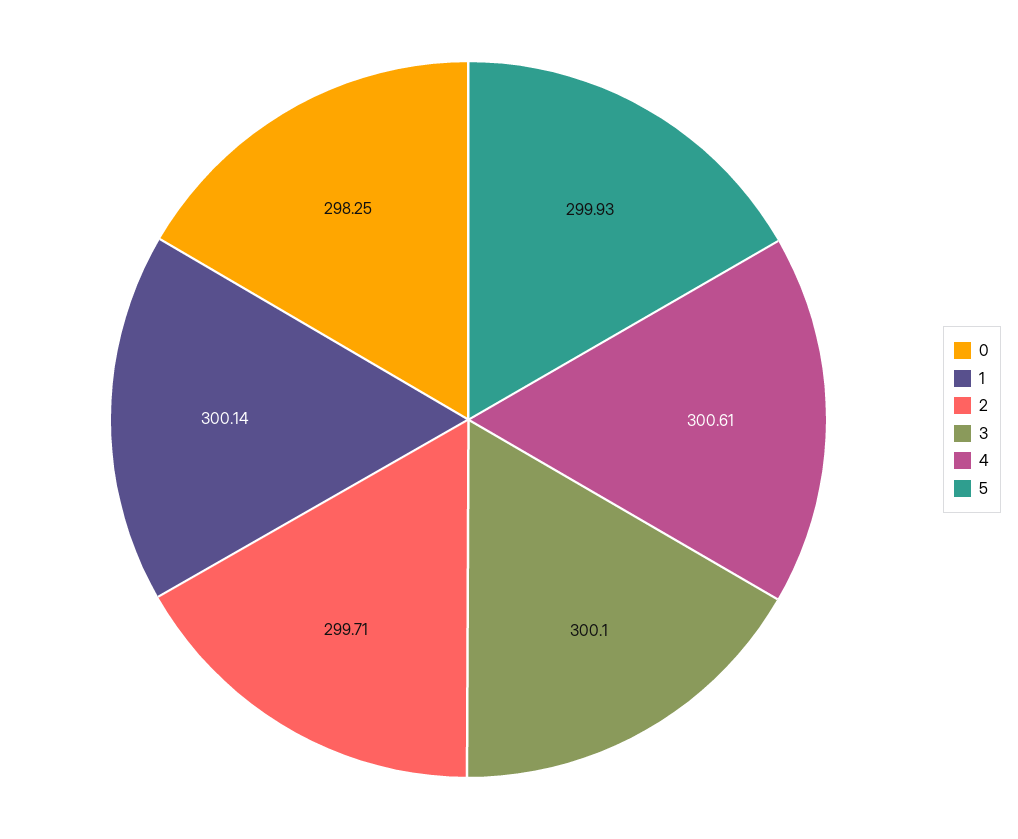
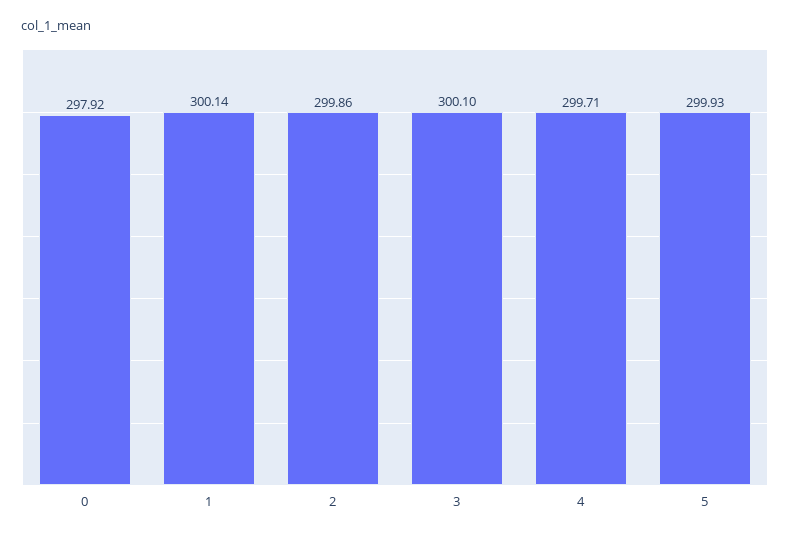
  {
-   "0": 298.25,
+   "0": 297.92,
    "1": 300.14,
-   "2": 299.71,
+   "2": 299.86,
    "3": 300.1,
-   "4": 300.61,
+   "4": 299.71,
    "5": 299.93
  }

